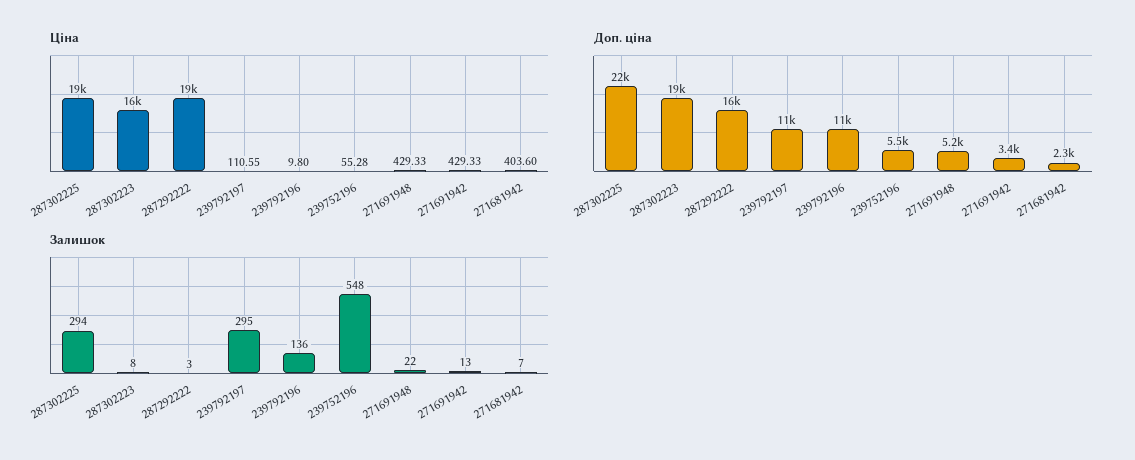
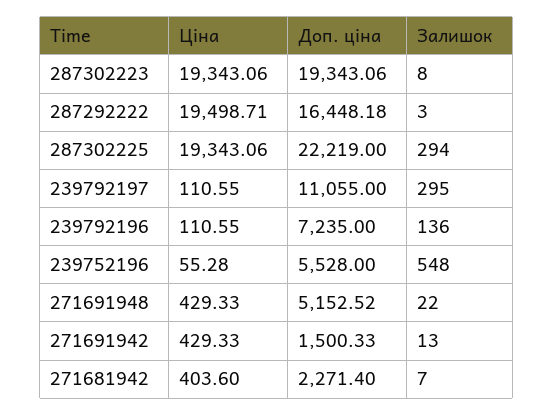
  {
    "Ціна": {
      "287302225": 19343.06,
-     "287302223": 16000,
+     "287302223": 19343.06,
      "287292222": 19498.71,
      "239792197": 110.55,
-     "239792196": 9.8,
+     "239792196": 110.55,
      "239752196": 55.28,
      "271691948": 429.33,
      "271691942": 429.33,
      "271681942": 403.6
    },
    "Доп. ціна": {
      "287302225": 22219,
      "287302223": 19343.06,
      "287292222": 16448.18,
      "239792197": 11055,
-     "239792196": 11000,
+     "239792196": 7235,
      "239752196": 5528,
      "271691948": 5152.52,
-     "271691942": 3400,
+     "271691942": 1500.33,
      "271681942": 2271.4
    },
    "Залишок": {
      "287302225": 294,
      "287302223": 8,
      "287292222": 3,
      "239792197": 295,
      "239792196": 136,
      "239752196": 548,
      "271691948": 22,
      "271691942": 13,
      "271681942": 7
    }
  }

